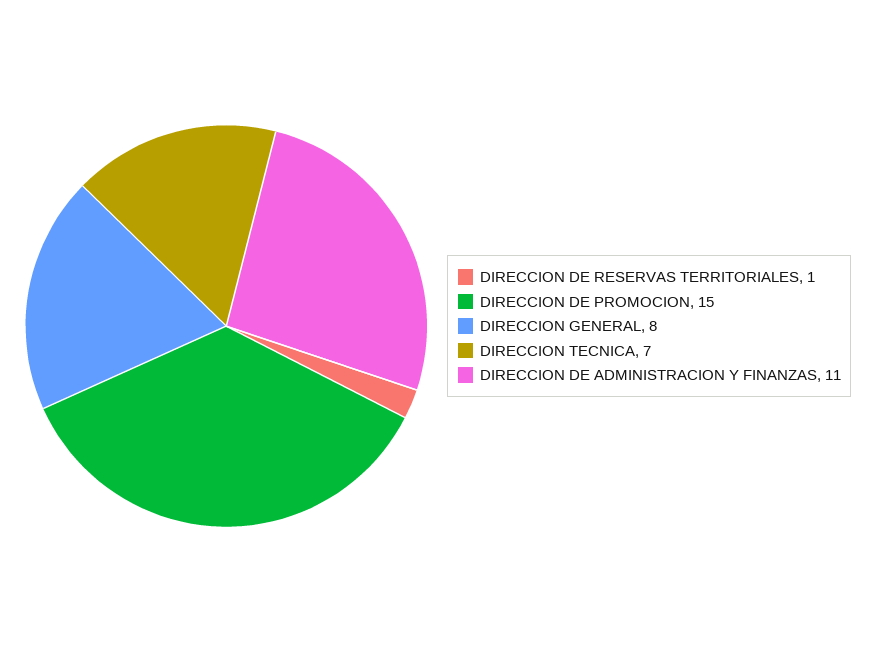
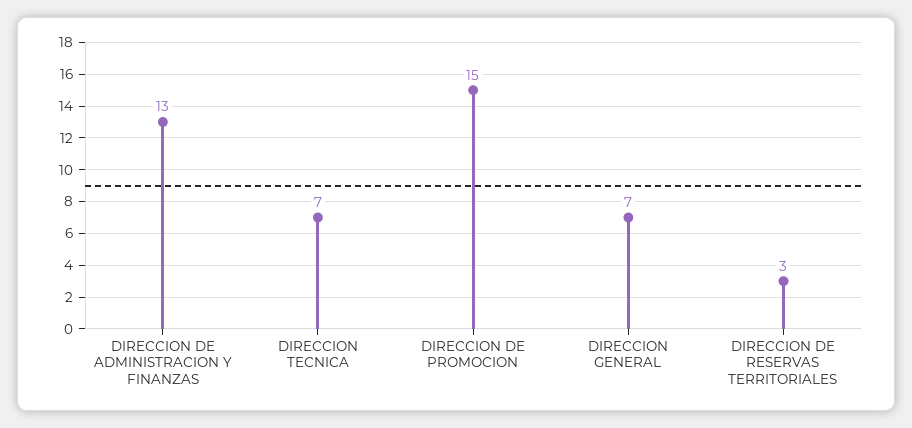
  {
-   "DIRECCION DE RESERVAS TERRITORIALES": 1,
+   "DIRECCION DE RESERVAS TERRITORIALES": 3,
    "DIRECCION DE PROMOCION": 15,
-   "DIRECCION GENERAL": 8,
+   "DIRECCION GENERAL": 7,
    "DIRECCION TECNICA": 7,
-   "DIRECCION DE ADMINISTRACION Y FINANZAS": 11
+   "DIRECCION DE ADMINISTRACION Y FINANZAS": 13
  }

